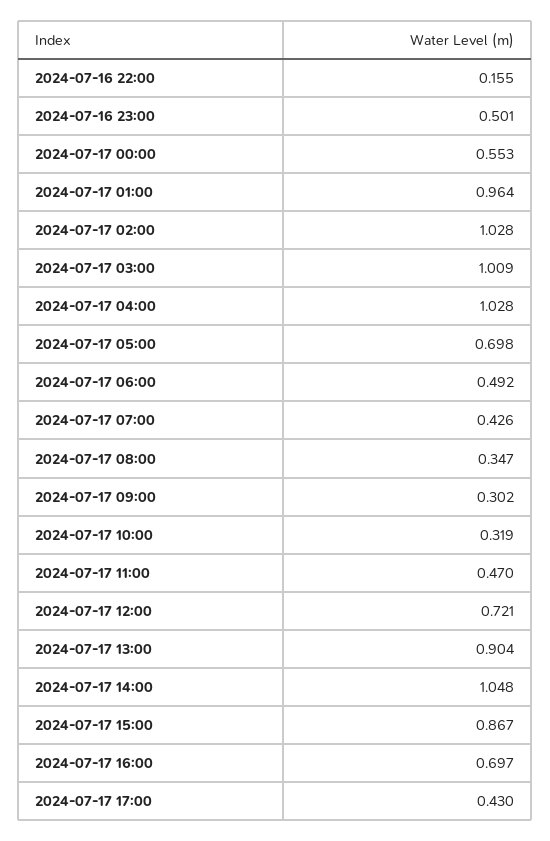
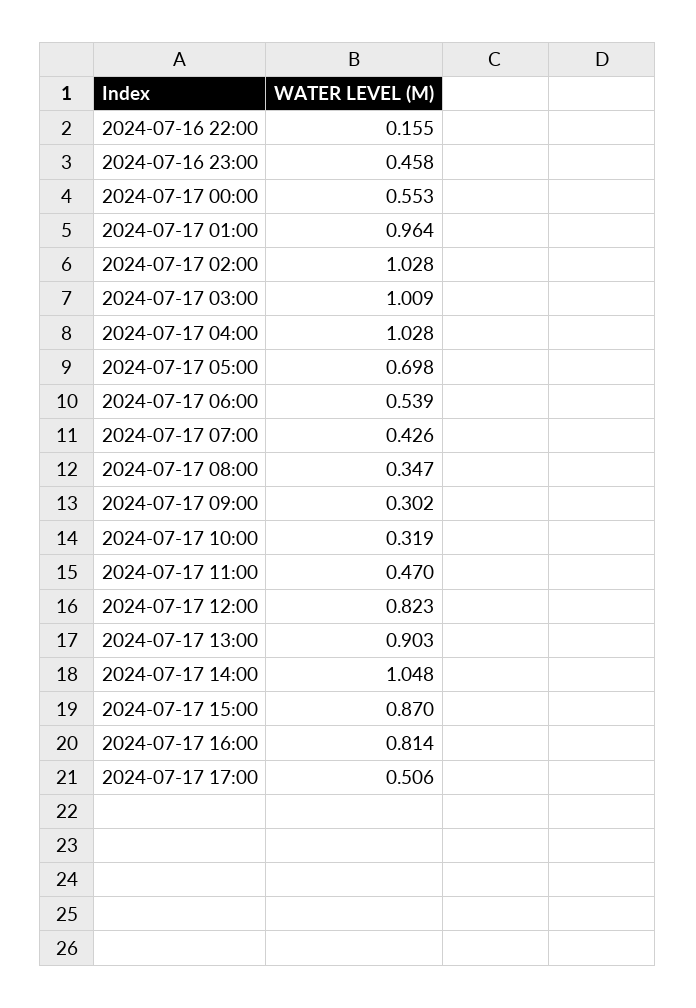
  {
    "2024-07-16 22:00": 0.155,
-   "2024-07-16 23:00": 0.501,
+   "2024-07-16 23:00": 0.458,
    "2024-07-17 00:00": 0.553,
    "2024-07-17 01:00": 0.964,
    "2024-07-17 02:00": 1.028,
    "2024-07-17 03:00": 1.009,
    "2024-07-17 04:00": 1.028,
    "2024-07-17 05:00": 0.698,
-   "2024-07-17 06:00": 0.492,
+   "2024-07-17 06:00": 0.539,
    "2024-07-17 07:00": 0.426,
    "2024-07-17 08:00": 0.347,
    "2024-07-17 09:00": 0.302,
    "2024-07-17 10:00": 0.319,
    "2024-07-17 11:00": 0.47,
-   "2024-07-17 12:00": 0.721,
+   "2024-07-17 12:00": 0.823,
-   "2024-07-17 13:00": 0.904,
+   "2024-07-17 13:00": 0.903,
    "2024-07-17 14:00": 1.048,
-   "2024-07-17 15:00": 0.867,
+   "2024-07-17 15:00": 0.87,
-   "2024-07-17 16:00": 0.697,
+   "2024-07-17 16:00": 0.814,
-   "2024-07-17 17:00": 0.43
+   "2024-07-17 17:00": 0.506
  }

